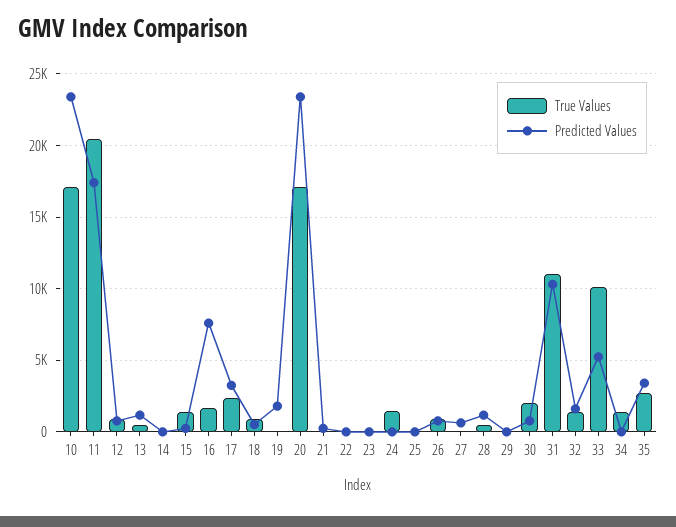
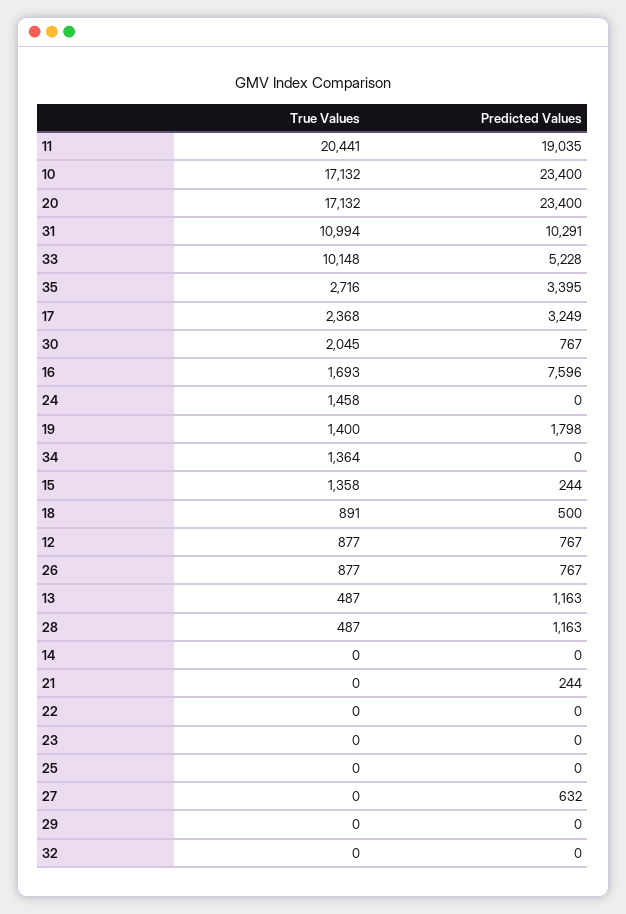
  {
    "True Values": {
      "10": 17132,
      "11": 20441,
      "12": 877,
      "13": 487,
      "14": 0,
      "15": 1358,
      "16": 1693,
      "17": 2368,
      "18": 891,
-     "19": 0,
+     "19": 1400,
      "20": 17132,
      "21": 0,
      "22": 0,
      "23": 0,
      "24": 1458,
      "25": 0,
      "26": 877,
      "27": 0,
      "28": 487,
      "29": 0,
      "30": 2045,
      "31": 10994,
-     "32": 1500,
+     "32": 0,
      "33": 10148,
      "34": 1364,
      "35": 2716
    },
    "Predicted Values": {
      "10": 23400,
-     "11": 17500,
+     "11": 19035,
      "12": 767,
      "13": 1163,
      "14": 0,
      "15": 244,
      "16": 7596,
      "17": 3249,
      "18": 500,
      "19": 1798,
      "20": 23400,
      "21": 244,
      "22": 0,
      "23": 0,
      "24": 0,
      "25": 0,
      "26": 767,
      "27": 632,
      "28": 1163,
      "29": 0,
      "30": 767,
      "31": 10291,
-     "32": 1500,
+     "32": 0,
      "33": 5228,
      "34": 0,
      "35": 3395
    }
  }

